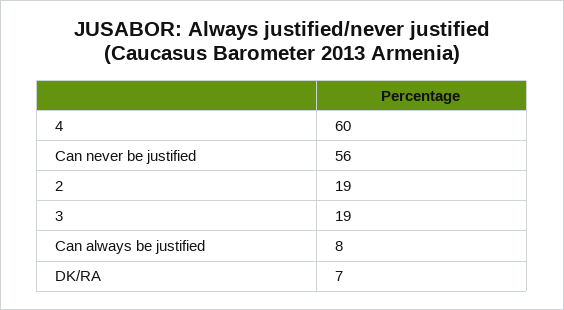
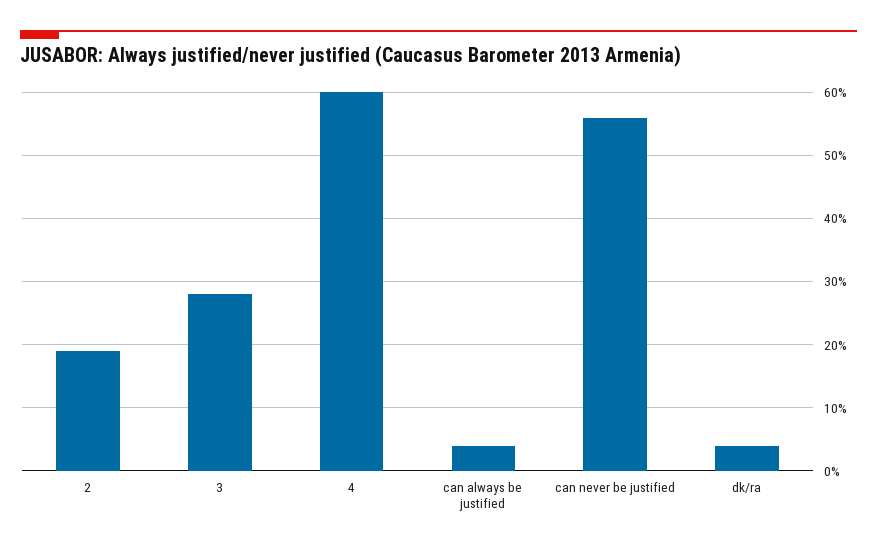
  {
    "4": 60,
    "Can never be justified": 56,
    "2": 19,
-   "3": 19,
+   "3": 28,
-   "Can always be justified": 8,
+   "Can always be justified": 4,
-   "DK/RA": 7
+   "DK/RA": 4
  }

